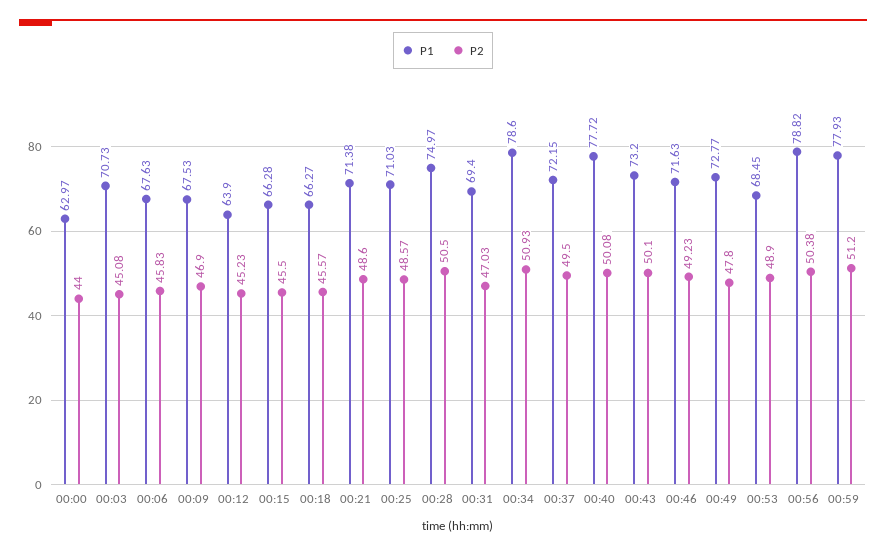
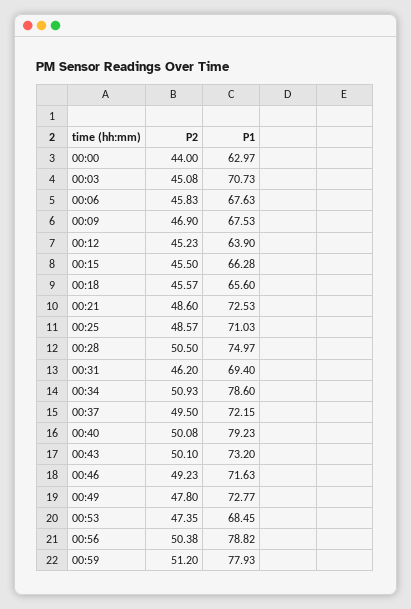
  {
    "P1": {
      "00:00": 62.97,
      "00:03": 70.73,
      "00:06": 67.63,
      "00:09": 67.53,
      "00:12": 63.9,
      "00:15": 66.28,
-     "00:18": 66.27,
+     "00:18": 65.6,
-     "00:21": 71.38,
+     "00:21": 72.53,
      "00:25": 71.03,
      "00:28": 74.97,
      "00:31": 69.4,
      "00:34": 78.6,
      "00:37": 72.15,
-     "00:40": 77.72,
+     "00:40": 79.23,
      "00:43": 73.2,
      "00:46": 71.63,
      "00:49": 72.77,
      "00:53": 68.45,
      "00:56": 78.82,
      "00:59": 77.93
    },
    "P2": {
      "00:00": 44,
      "00:03": 45.08,
      "00:06": 45.83,
      "00:09": 46.9,
      "00:12": 45.23,
      "00:15": 45.5,
      "00:18": 45.57,
      "00:21": 48.6,
      "00:25": 48.57,
      "00:28": 50.5,
-     "00:31": 47.03,
+     "00:31": 46.2,
      "00:34": 50.93,
      "00:37": 49.5,
      "00:40": 50.08,
      "00:43": 50.1,
      "00:46": 49.23,
      "00:49": 47.8,
-     "00:53": 48.9,
+     "00:53": 47.35,
      "00:56": 50.38,
      "00:59": 51.2
    }
  }

